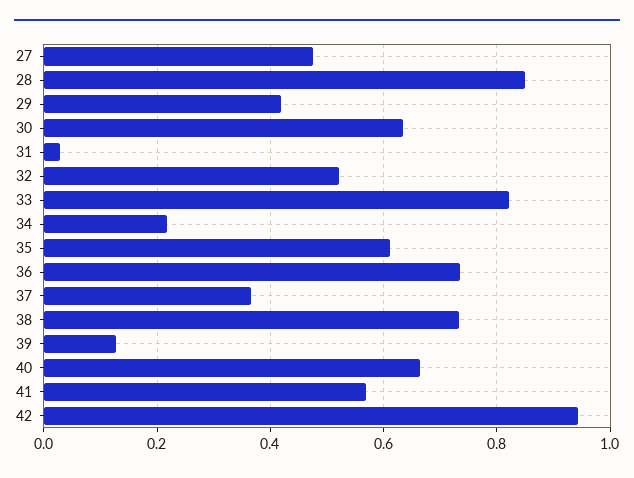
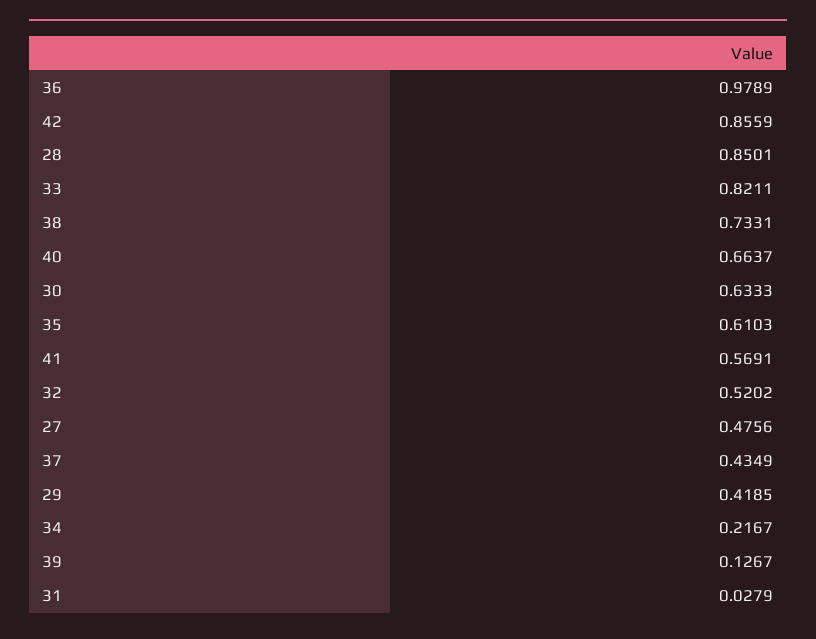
  {
    "27": 0.4756,
    "28": 0.8501,
    "29": 0.4185,
    "30": 0.6333,
    "31": 0.0279,
    "32": 0.5202,
    "33": 0.8211,
    "34": 0.2167,
    "35": 0.6103,
-   "36": 0.74,
+   "36": 0.9789,
-   "37": 0.36,
+   "37": 0.4349,
    "38": 0.7331,
    "39": 0.1267,
    "40": 0.6637,
    "41": 0.5691,
-   "42": 0.94
+   "42": 0.8559
  }

